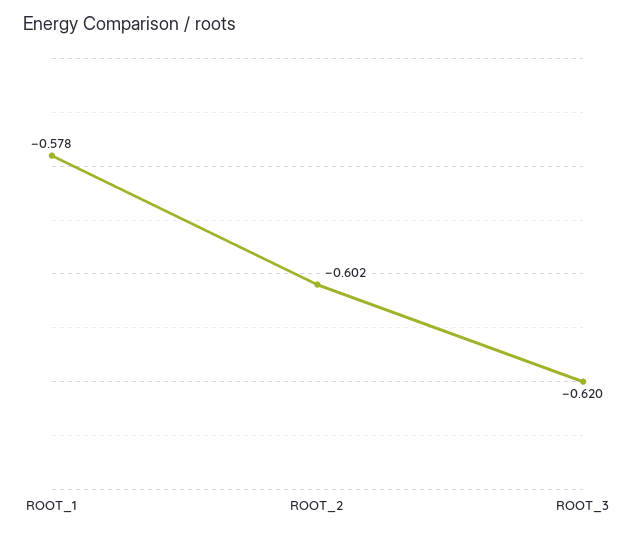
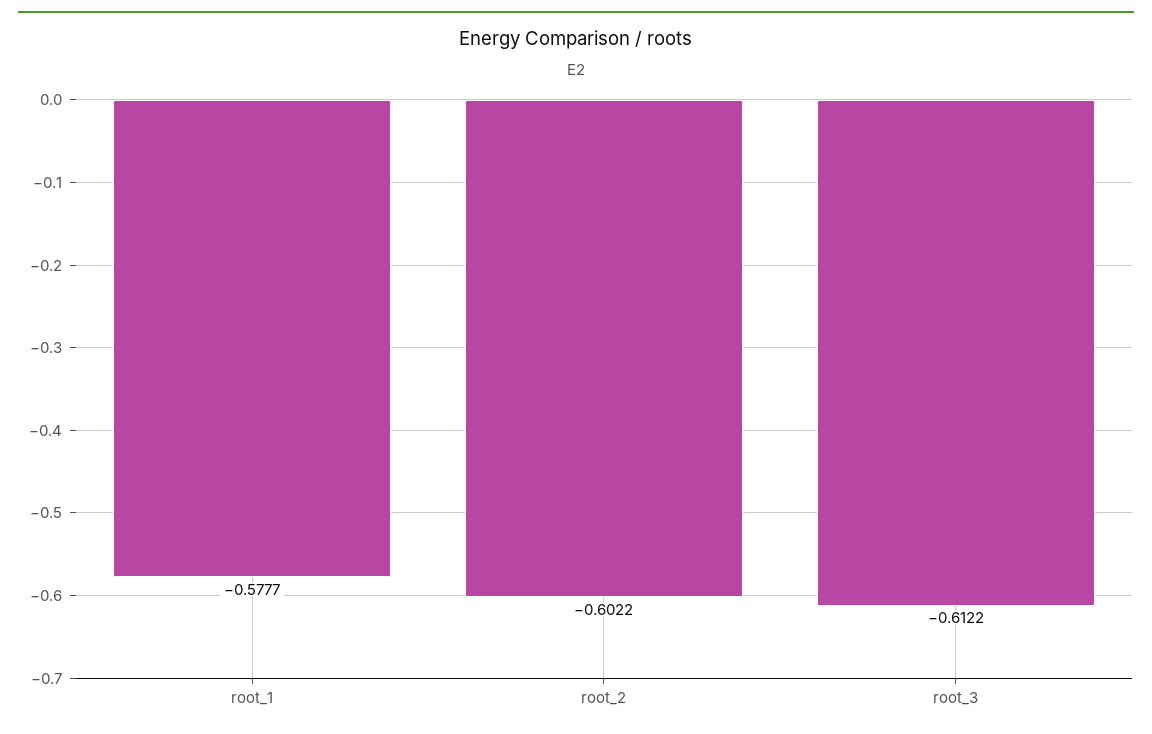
  {
    "ROOT_1": -0.5777,
    "ROOT_2": -0.6022,
-   "ROOT_3": -0.62
+   "ROOT_3": -0.6122
  }

